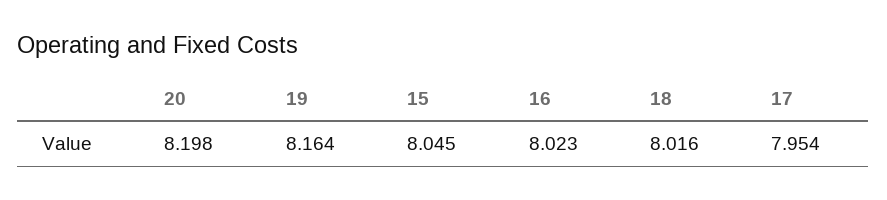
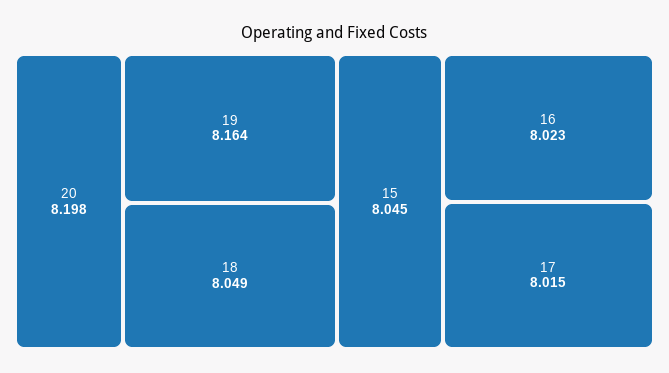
  {
    "20": 8.198,
    "19": 8.164,
    "15": 8.045,
    "16": 8.023,
-   "18": 8.016,
+   "18": 8.049,
-   "17": 7.954
+   "17": 8.015
  }

